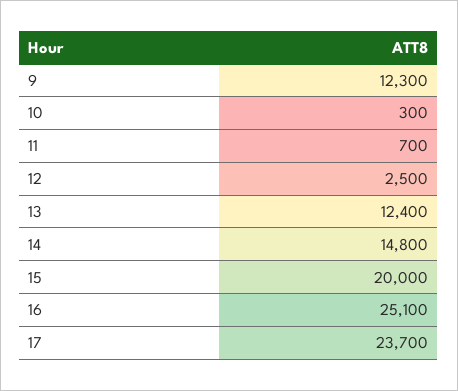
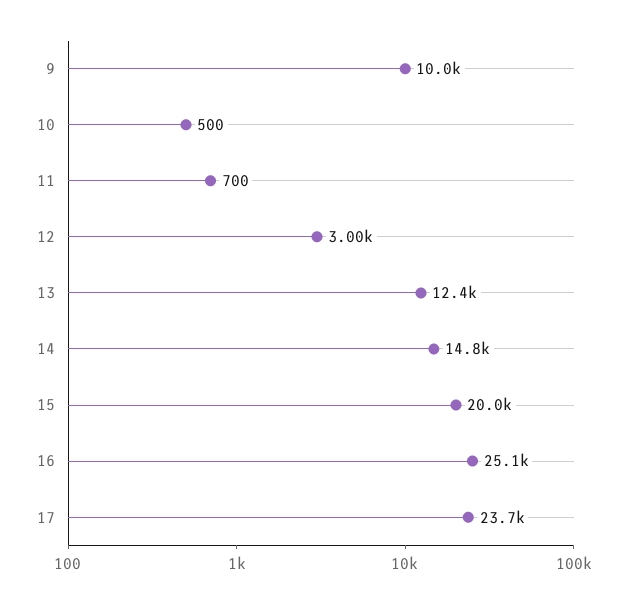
  {
-   "9": 12300,
+   "9": 10000,
-   "10": 300,
+   "10": 500,
    "11": 700,
-   "12": 2500,
+   "12": 3000,
    "13": 12400,
    "14": 14800,
    "15": 20000,
    "16": 25100,
    "17": 23700
  }

